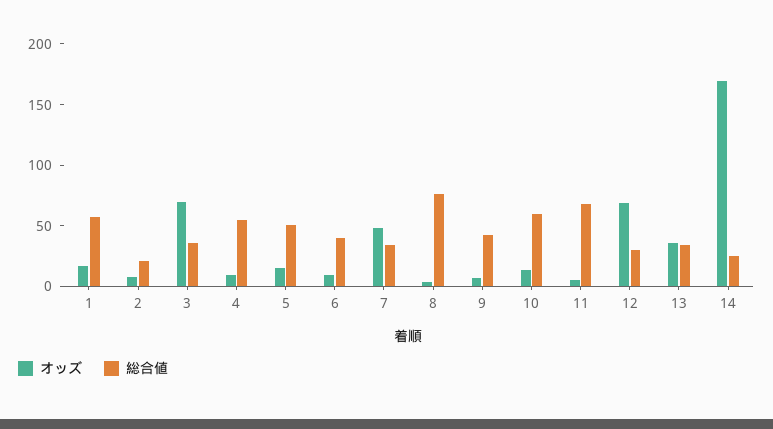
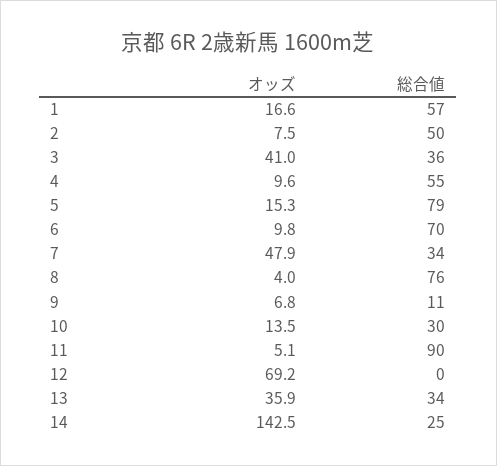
  {
    "オッズ": {
      "1": 16.6,
      "2": 7.5,
-     "3": 70,
+     "3": 41,
      "4": 9.6,
      "5": 15.3,
      "6": 9.8,
      "7": 47.9,
      "8": 4,
      "9": 6.8,
      "10": 13.5,
      "11": 5.1,
      "12": 69.2,
      "13": 35.9,
-     "14": 170
+     "14": 142.5
    },
    "総合値": {
      "1": 57,
-     "2": 20,
+     "2": 50,
      "3": 36,
      "4": 55,
-     "5": 50,
+     "5": 79,
-     "6": 40,
+     "6": 70,
      "7": 34,
      "8": 76,
-     "9": 40,
+     "9": 11,
-     "10": 60,
+     "10": 30,
-     "11": 70,
+     "11": 90,
-     "12": 30,
+     "12": 0,
      "13": 34,
      "14": 25
    }
  }

